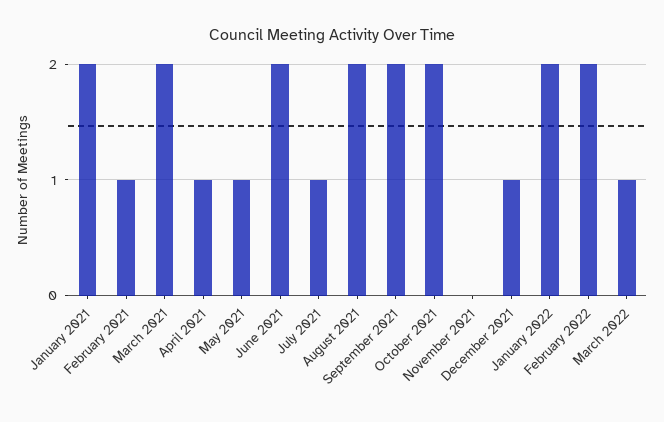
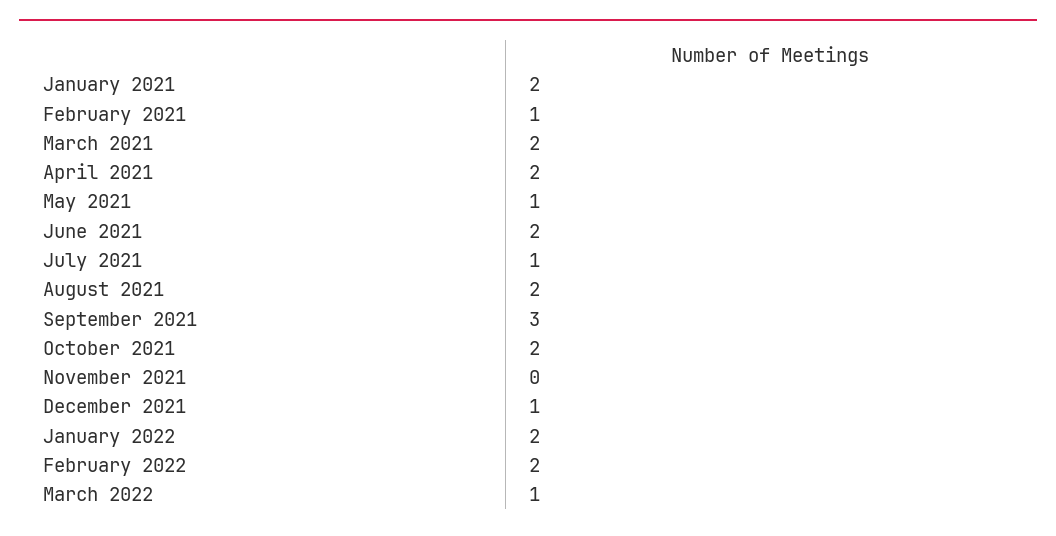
  {
    "January 2021": 2,
    "February 2021": 1,
    "March 2021": 2,
-   "April 2021": 1,
+   "April 2021": 2,
    "May 2021": 1,
    "June 2021": 2,
    "July 2021": 1,
    "August 2021": 2,
-   "September 2021": 2,
+   "September 2021": 3,
    "October 2021": 2,
    "November 2021": 0,
    "December 2021": 1,
    "January 2022": 2,
    "February 2022": 2,
    "March 2022": 1
  }

